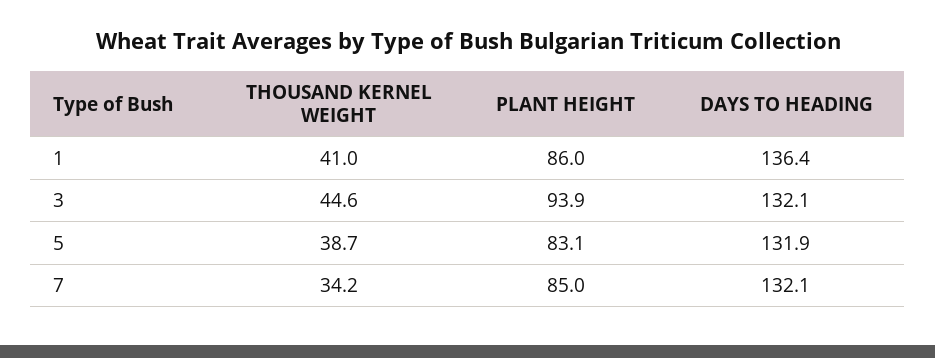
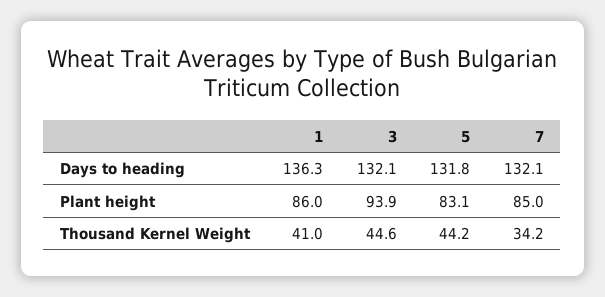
  {
    "THOUSAND KERNEL WEIGHT": {
      "1": 41,
      "3": 44.6,
-     "5": 38.7,
+     "5": 44.2,
      "7": 34.2
    },
    "PLANT HEIGHT": {
      "1": 86,
      "3": 93.9,
      "5": 83.1,
      "7": 85
    },
    "DAYS TO HEADING": {
-     "1": 136.4,
+     "1": 136.3,
      "3": 132.1,
-     "5": 131.9,
+     "5": 131.8,
      "7": 132.1
    }
  }

